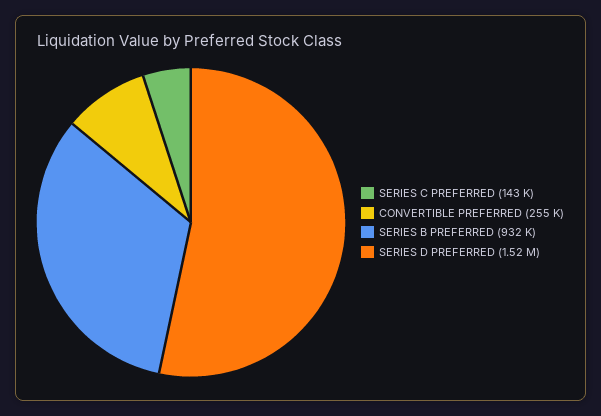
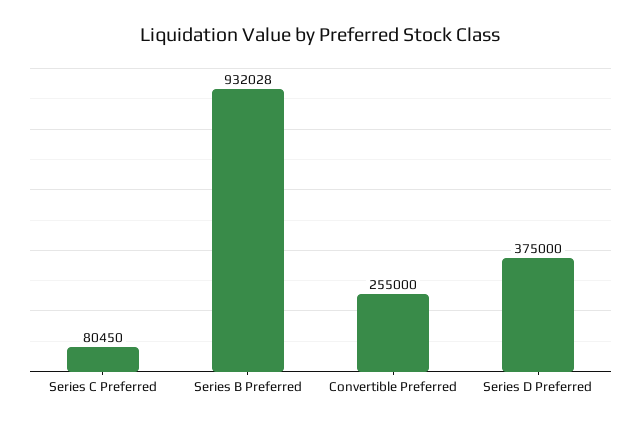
  {
-   "SERIES C PREFERRED": 143000,
+   "SERIES C PREFERRED": 80450,
    "CONVERTIBLE PREFERRED": 255000,
    "SERIES B PREFERRED": 932028,
-   "SERIES D PREFERRED": 1520000
+   "SERIES D PREFERRED": 375000
  }

